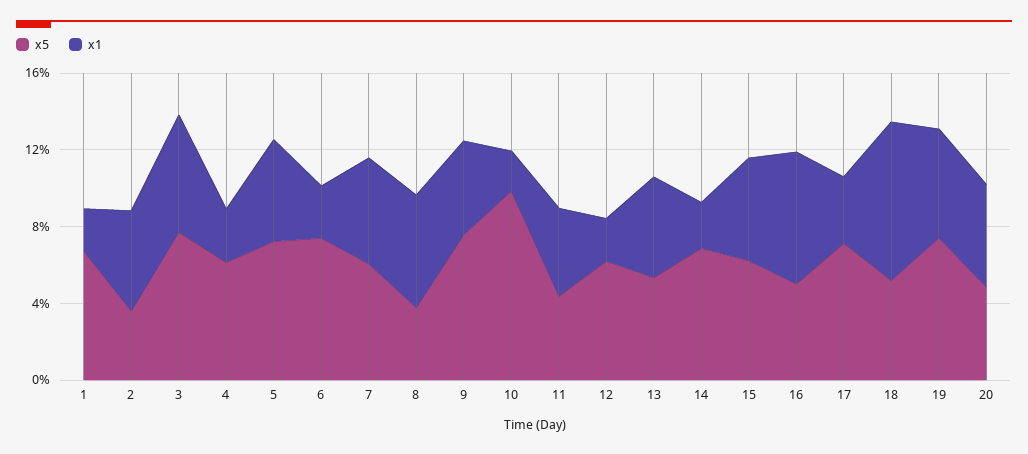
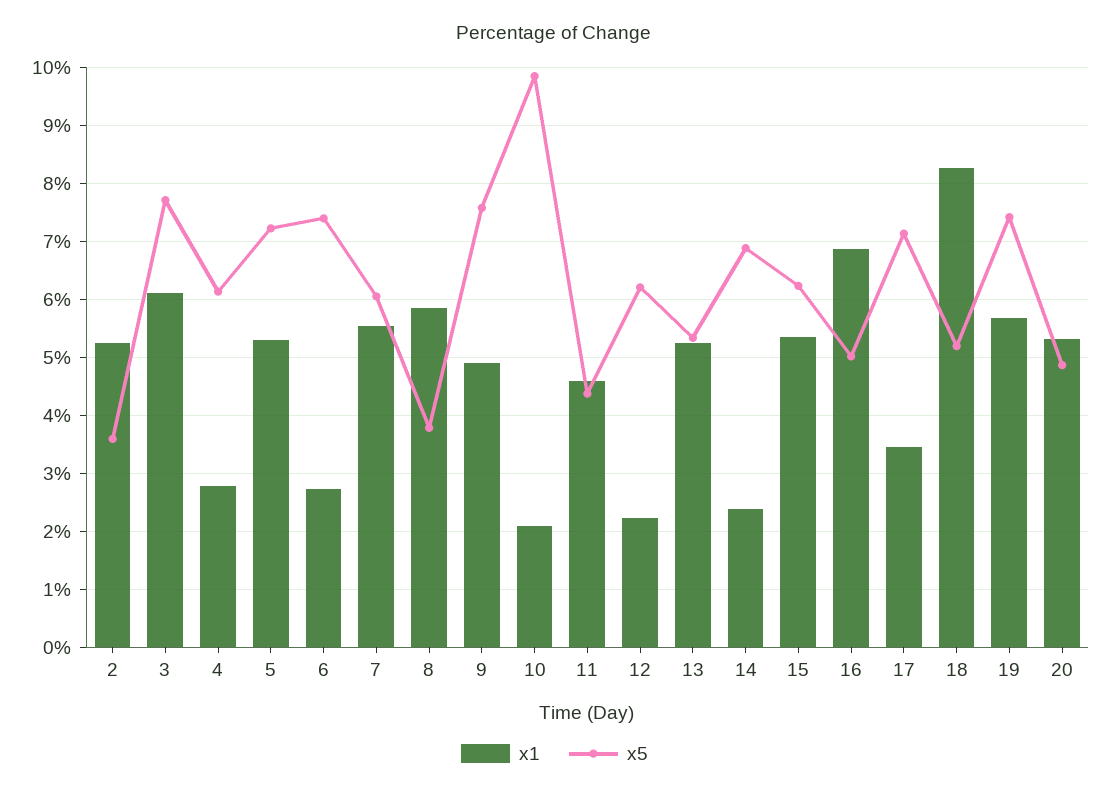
  {
    "x5": {
-     "1": 7,
      "2": 3.6,
      "3": 7.8,
      "4": 6.2,
      "5": 7.2,
      "6": 7.4,
      "7": 6,
      "8": 3.8,
      "9": 7.6,
      "10": 9.8,
      "11": 4.4,
      "12": 6.2,
      "13": 5.4,
      "14": 6.8,
      "15": 6.2,
      "16": 5,
      "17": 7.2,
      "18": 5.2,
      "19": 7.4,
      "20": 4.8
    },
    "x1": {
-     "1": 2,
      "2": 5.2,
      "3": 6.2,
      "4": 2.8,
      "5": 5.4,
      "6": 2.8,
      "7": 5.6,
      "8": 5.8,
      "9": 4.8,
      "10": 2,
      "11": 4.6,
      "12": 2.2,
      "13": 5.2,
      "14": 2.4,
      "15": 5.4,
      "16": 6.8,
      "17": 3.4,
      "18": 8.2,
      "19": 5.6,
      "20": 5.4
    }
  }

